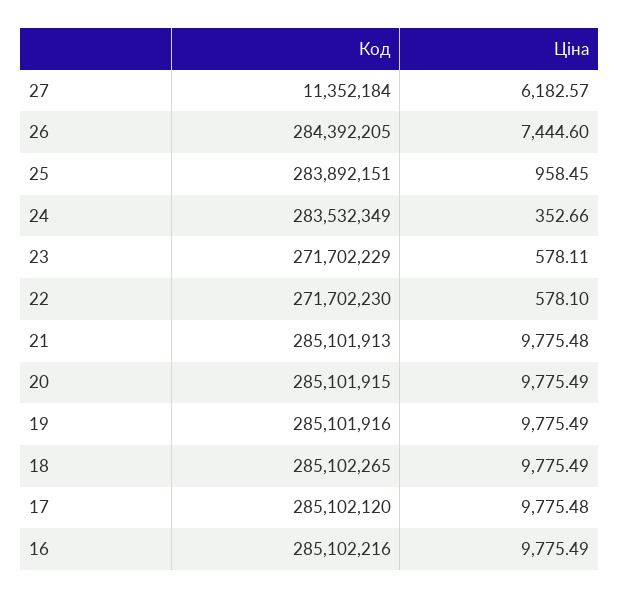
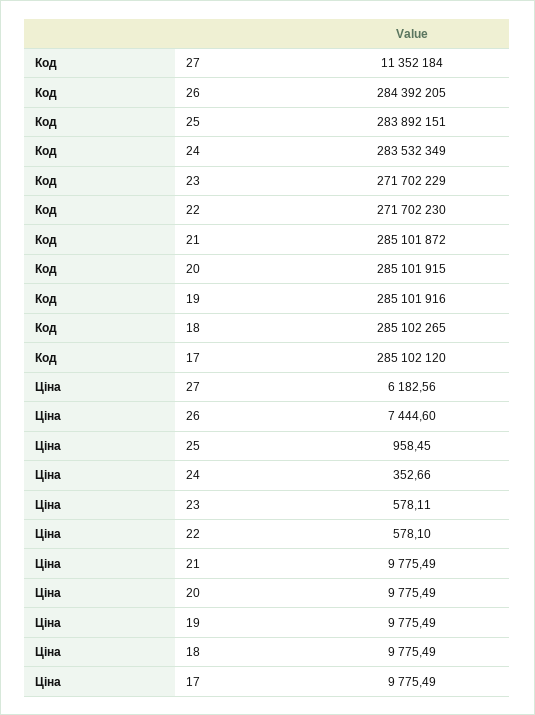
  {
    "Код": {
      "27": 11352184,
      "26": 284392205,
      "25": 283892151,
      "24": 283532349,
      "23": 271702229,
      "22": 271702230,
-     "21": 285101913,
+     "21": 285101872,
      "20": 285101915,
      "19": 285101916,
      "18": 285102265,
-     "17": 285102120,
+     "17": 285102120
-     "16": 285102216
    },
    "Ціна": {
-     "27": 6182.57,
+     "27": 6182.56,
      "26": 7444.6,
      "25": 958.45,
      "24": 352.66,
      "23": 578.11,
      "22": 578.1,
-     "21": 9775.48,
+     "21": 9775.49,
      "20": 9775.49,
      "19": 9775.49,
      "18": 9775.49,
-     "17": 9775.48,
+     "17": 9775.49
-     "16": 9775.49
    }
  }

